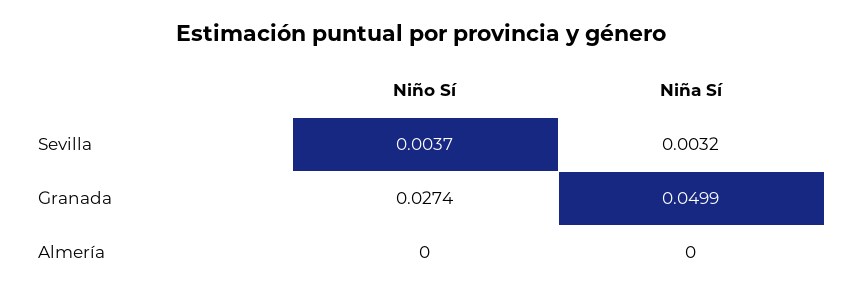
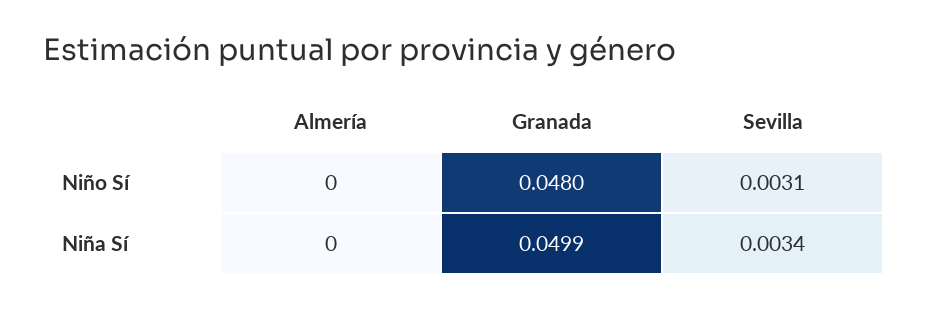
  {
    "Niño Sí": {
-     "Sevilla": 0.0037,
+     "Sevilla": 0.0031,
-     "Granada": 0.0274,
+     "Granada": 0.048,
      "Almería": 0
    },
    "Niña Sí": {
-     "Sevilla": 0.0032,
+     "Sevilla": 0.0034,
      "Granada": 0.0499,
      "Almería": 0
    }
  }

